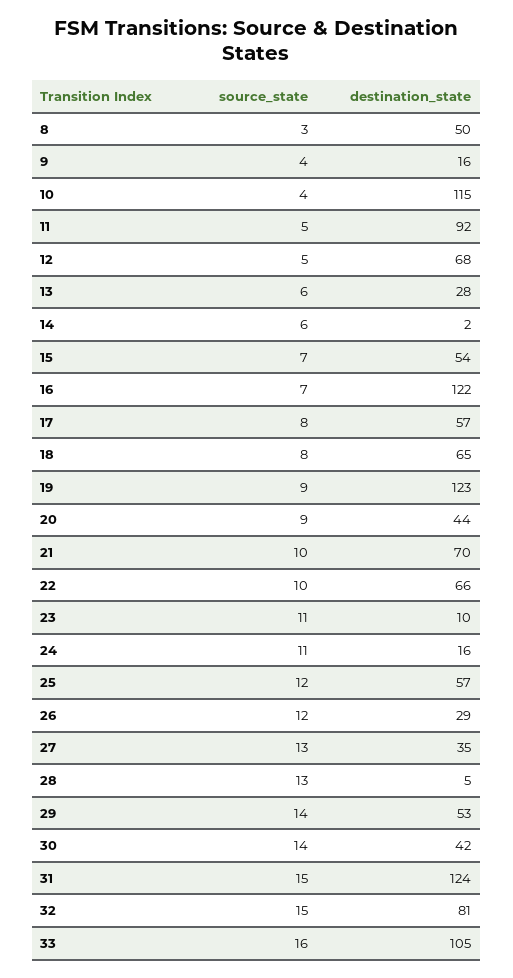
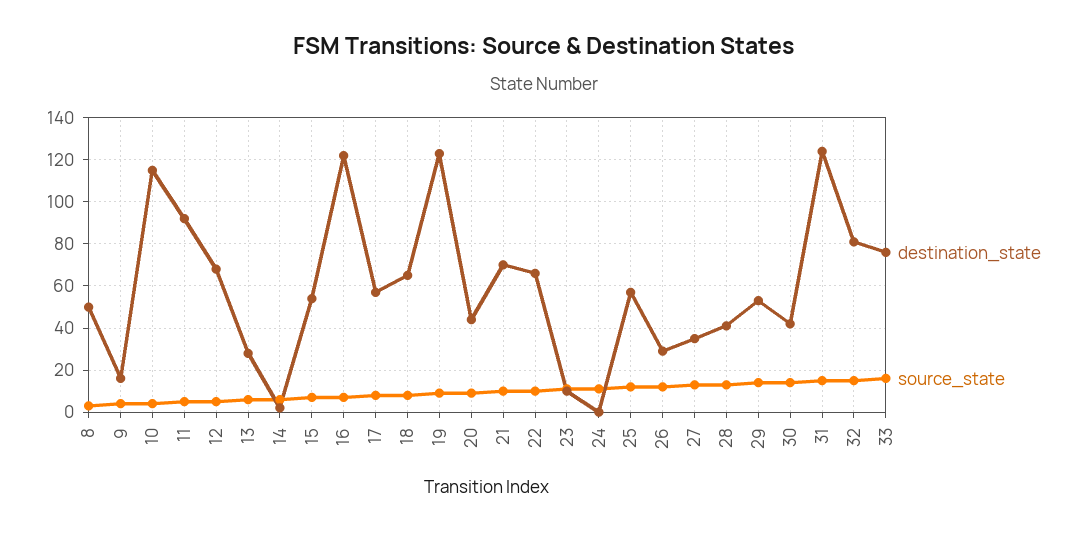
  {
    "source_state": {
      "8": 3,
      "9": 4,
      "10": 4,
      "11": 5,
      "12": 5,
      "13": 6,
      "14": 6,
      "15": 7,
      "16": 7,
      "17": 8,
      "18": 8,
      "19": 9,
      "20": 9,
      "21": 10,
      "22": 10,
      "23": 11,
      "24": 11,
      "25": 12,
      "26": 12,
      "27": 13,
      "28": 13,
      "29": 14,
      "30": 14,
      "31": 15,
      "32": 15,
      "33": 16
    },
    "destination_state": {
      "8": 50,
      "9": 16,
      "10": 115,
      "11": 92,
      "12": 68,
      "13": 28,
      "14": 2,
      "15": 54,
      "16": 122,
      "17": 57,
      "18": 65,
      "19": 123,
      "20": 44,
      "21": 70,
      "22": 66,
      "23": 10,
-     "24": 16,
+     "24": 0,
      "25": 57,
      "26": 29,
      "27": 35,
-     "28": 5,
+     "28": 40,
      "29": 53,
      "30": 42,
      "31": 124,
      "32": 81,
-     "33": 105
+     "33": 75
    }
  }

